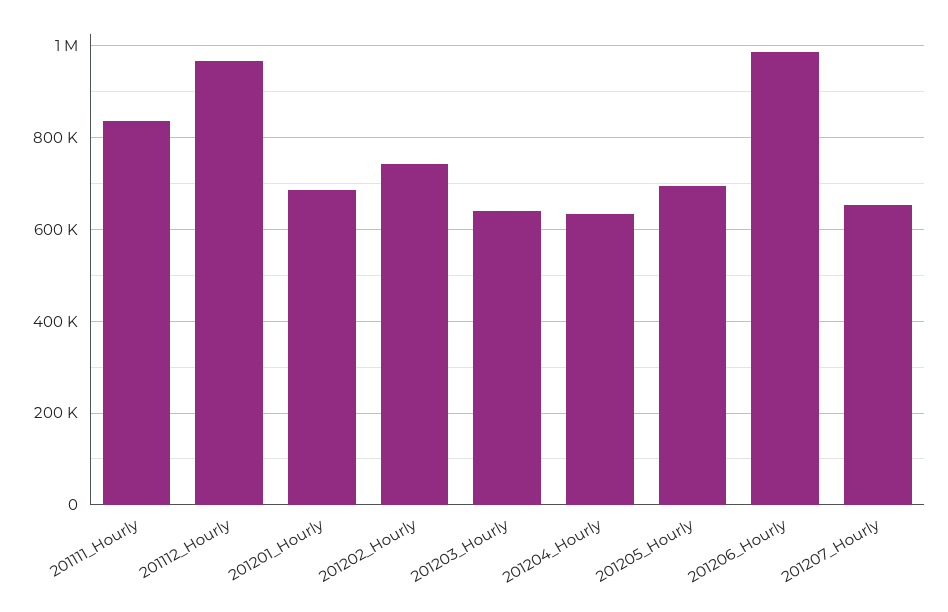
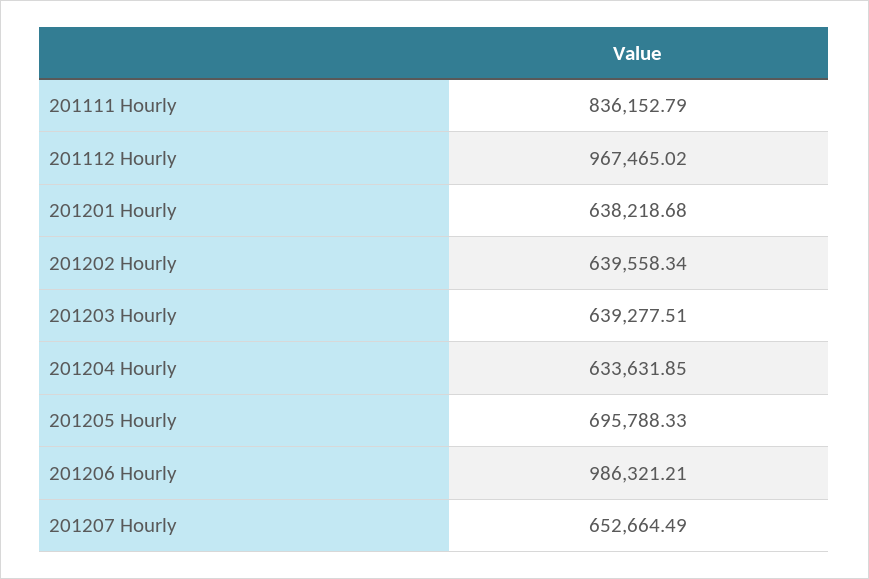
  {
    "201111_Hourly": 836152.79,
    "201112_Hourly": 967465.02,
-   "201201_Hourly": 680000,
+   "201201_Hourly": 638218.68,
-   "201202_Hourly": 740000,
+   "201202_Hourly": 639558.34,
    "201203_Hourly": 639277.51,
    "201204_Hourly": 633631.85,
    "201205_Hourly": 695788.33,
    "201206_Hourly": 986321.21,
    "201207_Hourly": 652664.49
  }

